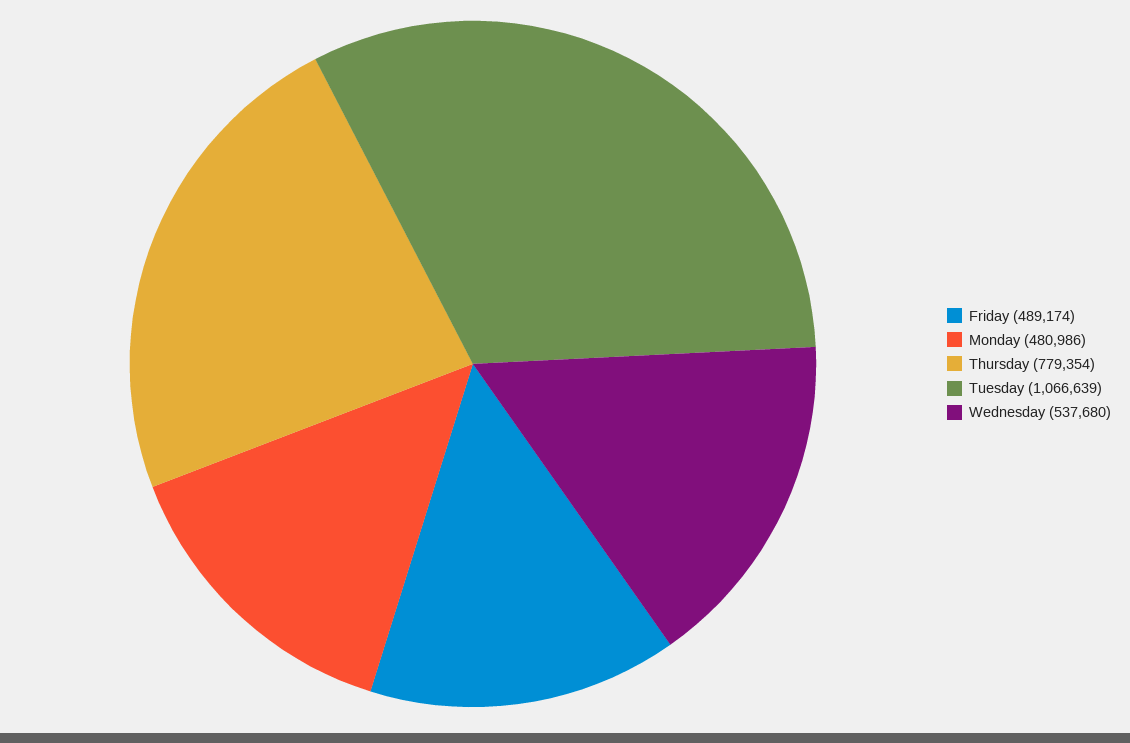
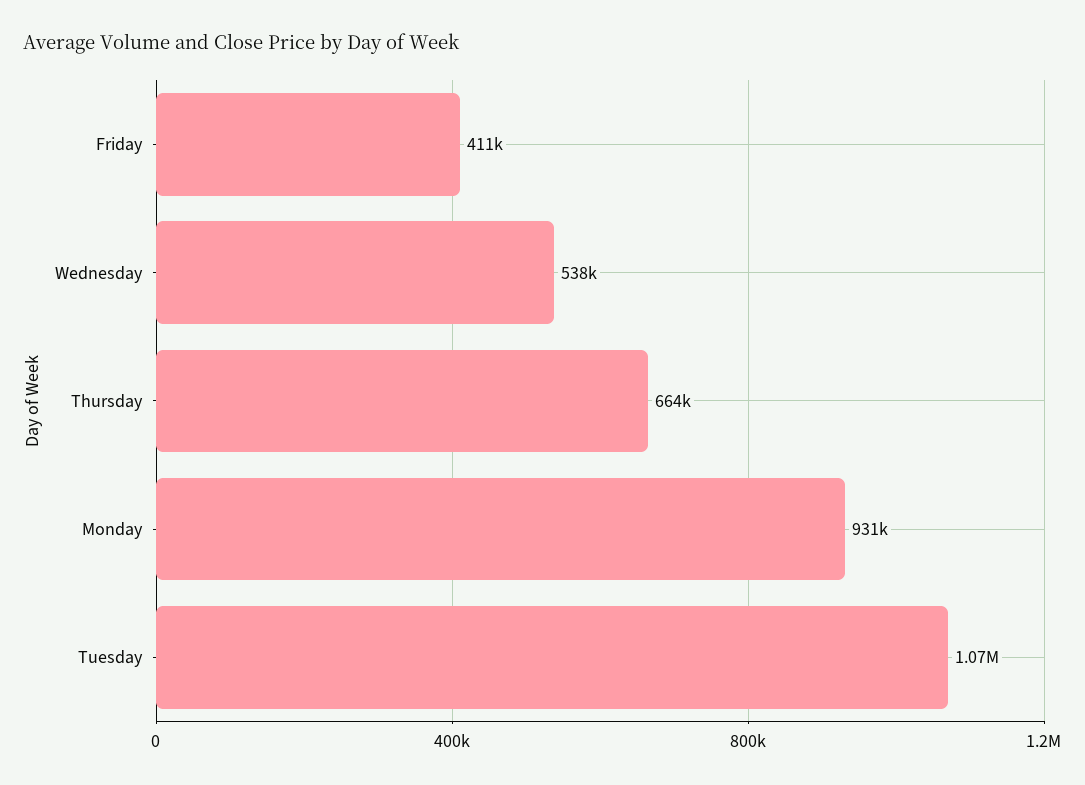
  {
-   "Friday": 489174,
+   "Friday": 411000,
-   "Monday": 480986,
+   "Monday": 931000,
-   "Thursday": 779354,
+   "Thursday": 664000,
    "Tuesday": 1066639,
    "Wednesday": 537680
  }

